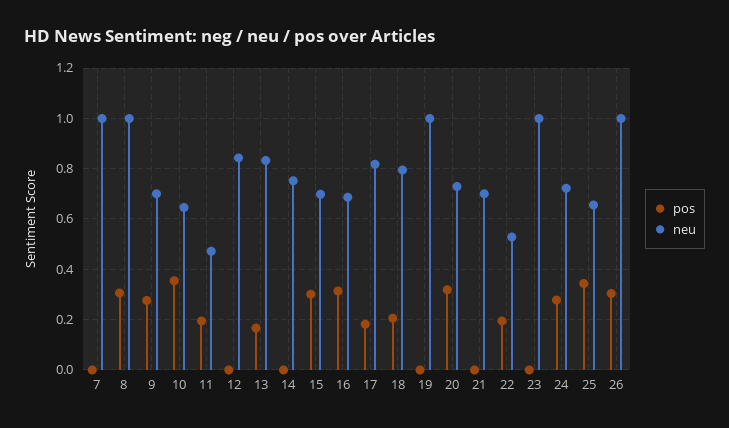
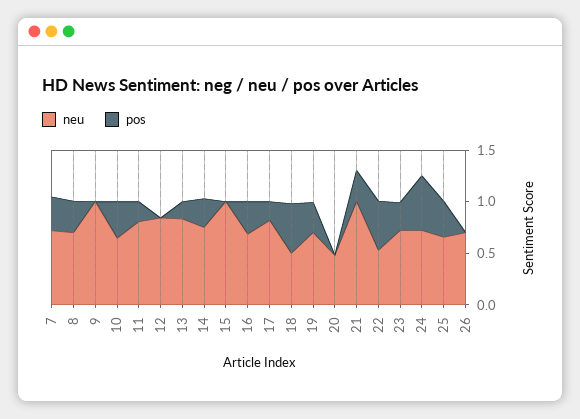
  {
    "pos": {
-     "7": 0,
+     "7": 0.3,
      "8": 0.3,
-     "9": 0.275,
+     "9": 0,
      "10": 0.35,
      "11": 0.2,
      "12": 0,
      "13": 0.175,
-     "14": 0,
+     "14": 0.3,
-     "15": 0.3,
+     "15": 0,
      "16": 0.325,
      "17": 0.175,
-     "18": 0.2,
+     "18": 0.5,
-     "19": 0,
+     "19": 0.3,
-     "20": 0.325,
+     "20": 0,
-     "21": 0,
+     "21": 0.3,
-     "22": 0.2,
+     "22": 0.5,
-     "23": 0,
+     "23": 0.3,
-     "24": 0.275,
+     "24": 0.5,
      "25": 0.35,
-     "26": 0.3
+     "26": 0
    },
    "neu": {
-     "7": 1,
+     "7": 0.7,
-     "8": 1,
+     "8": 0.7,
-     "9": 0.7,
+     "9": 1,
      "10": 0.65,
-     "11": 0.475,
+     "11": 0.8,
      "12": 0.85,
      "13": 0.825,
      "14": 0.75,
-     "15": 0.7,
+     "15": 1,
      "16": 0.675,
      "17": 0.825,
-     "18": 0.8,
+     "18": 0.5,
-     "19": 1,
+     "19": 0.7,
-     "20": 0.725,
+     "20": 0.5,
-     "21": 0.7,
+     "21": 1,
      "22": 0.525,
-     "23": 1,
+     "23": 0.7,
      "24": 0.725,
      "25": 0.65,
-     "26": 1
+     "26": 0.7
    }
  }

